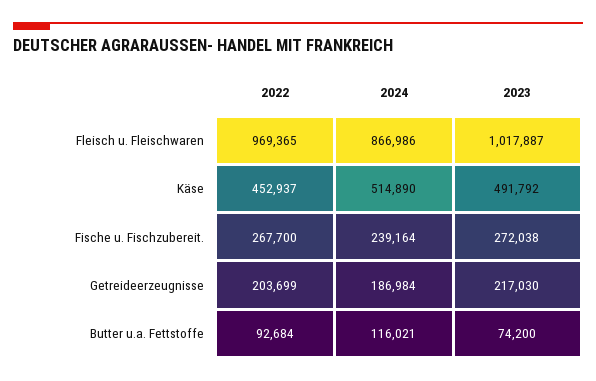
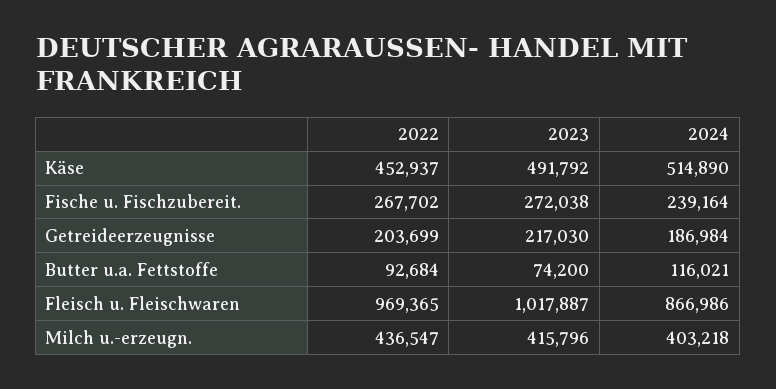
  {
    "2022": {
      "Fleisch u. Fleischwaren": 969365,
      "Käse": 452937,
-     "Fische u. Fischzubereit.": 267700,
+     "Fische u. Fischzubereit.": 267702,
      "Getreideerzeugnisse": 203699,
-     "Butter u.a. Fettstoffe": 92684
+     "Butter u.a. Fettstoffe": 92684,
+     "Milch u.-erzeugn.": 436547
    },
    "2024": {
      "Fleisch u. Fleischwaren": 866986,
      "Käse": 514890,
      "Fische u. Fischzubereit.": 239164,
      "Getreideerzeugnisse": 186984,
-     "Butter u.a. Fettstoffe": 116021
+     "Butter u.a. Fettstoffe": 116021,
+     "Milch u.-erzeugn.": 403218
    },
    "2023": {
      "Fleisch u. Fleischwaren": 1017887,
      "Käse": 491792,
      "Fische u. Fischzubereit.": 272038,
      "Getreideerzeugnisse": 217030,
-     "Butter u.a. Fettstoffe": 74200
+     "Butter u.a. Fettstoffe": 74200,
+     "Milch u.-erzeugn.": 415796
    }
  }

